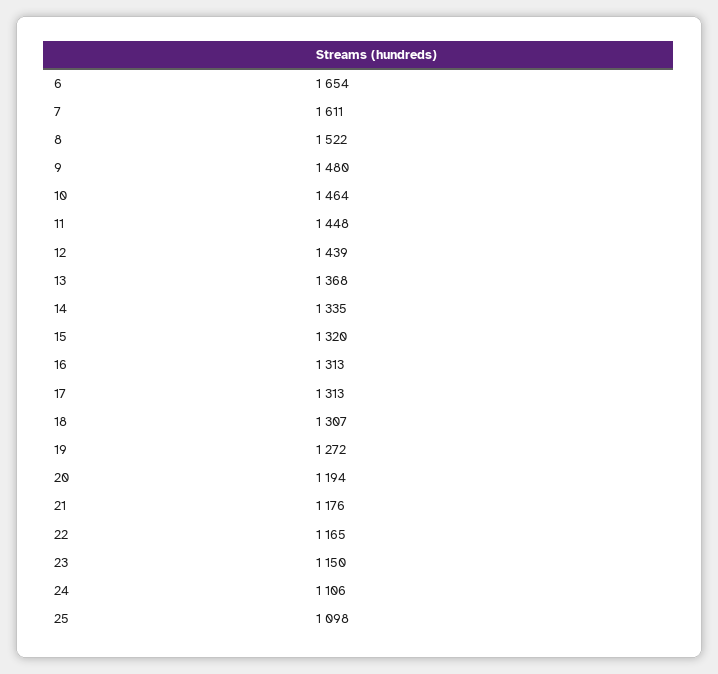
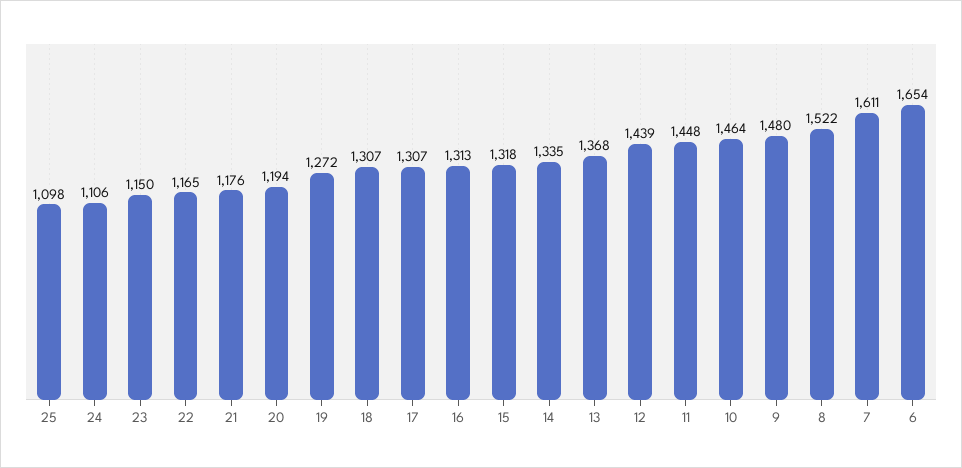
  {
    "6": 1654,
    "7": 1611,
    "8": 1522,
    "9": 1480,
    "10": 1464,
    "11": 1448,
    "12": 1439,
    "13": 1368,
    "14": 1335,
-   "15": 1320,
+   "15": 1318,
    "16": 1313,
-   "17": 1313,
+   "17": 1307,
    "18": 1307,
    "19": 1272,
    "20": 1194,
    "21": 1176,
    "22": 1165,
    "23": 1150,
    "24": 1106,
    "25": 1098
  }

